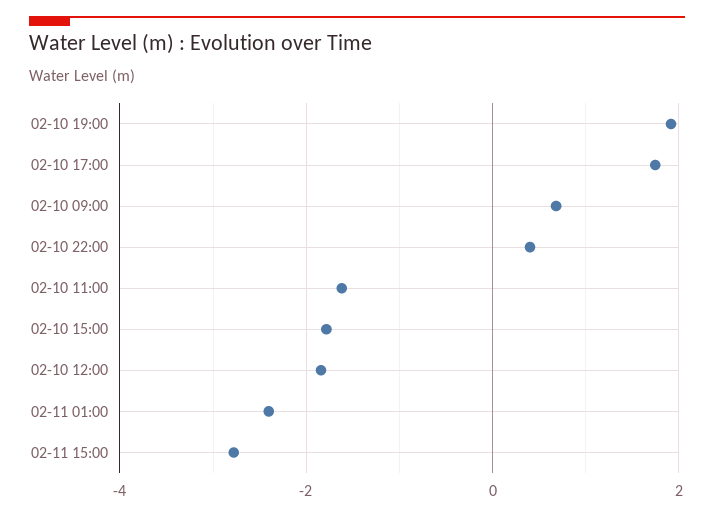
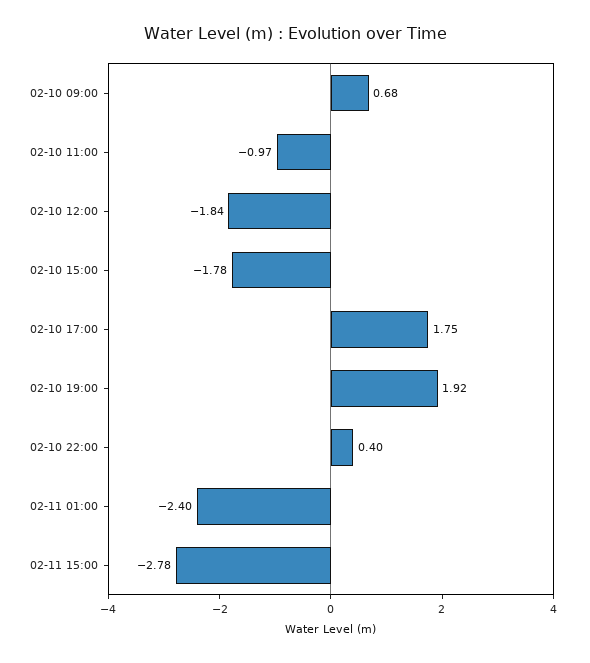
  {
    "02-10 19:00": 1.92,
    "02-10 17:00": 1.75,
    "02-10 09:00": 0.68,
    "02-10 22:00": 0.4,
-   "02-10 11:00": -1.6,
+   "02-10 11:00": -0.97,
    "02-10 15:00": -1.78,
    "02-10 12:00": -1.84,
    "02-11 01:00": -2.4,
    "02-11 15:00": -2.78
  }

